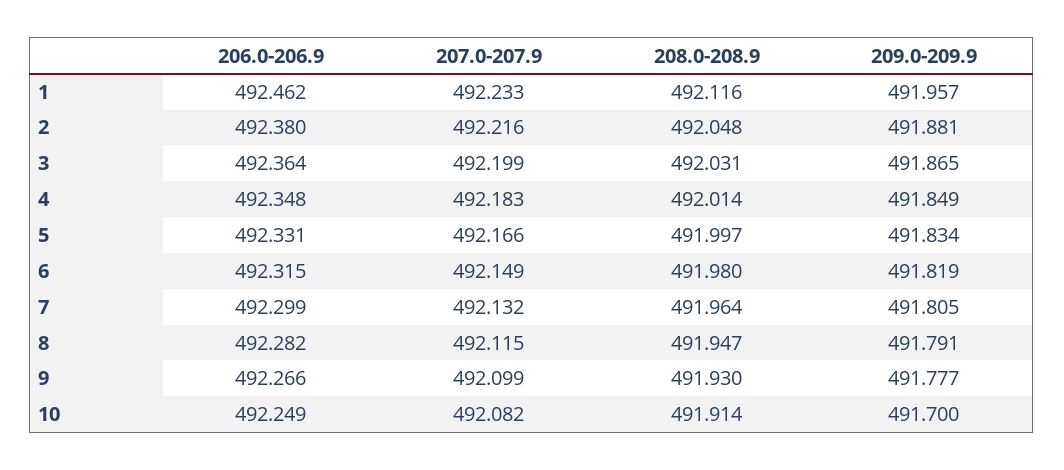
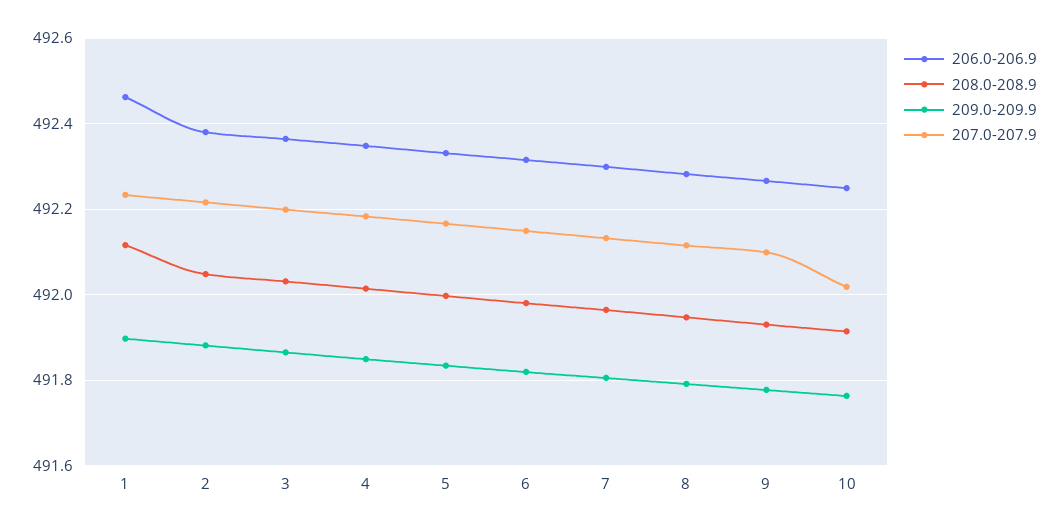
  {
    "206.0-206.9": {
      "1": 492.462,
      "2": 492.38,
      "3": 492.364,
      "4": 492.348,
      "5": 492.331,
      "6": 492.315,
      "7": 492.299,
      "8": 492.282,
      "9": 492.266,
      "10": 492.249
    },
    "207.0-207.9": {
      "1": 492.233,
      "2": 492.216,
      "3": 492.199,
      "4": 492.183,
      "5": 492.166,
      "6": 492.149,
      "7": 492.132,
      "8": 492.115,
      "9": 492.099,
-     "10": 492.082
+     "10": 492.02
    },
    "208.0-208.9": {
      "1": 492.116,
      "2": 492.048,
      "3": 492.031,
      "4": 492.014,
      "5": 491.997,
      "6": 491.98,
      "7": 491.964,
      "8": 491.947,
      "9": 491.93,
      "10": 491.914
    },
    "209.0-209.9": {
-     "1": 491.957,
+     "1": 491.9,
      "2": 491.881,
      "3": 491.865,
      "4": 491.849,
      "5": 491.834,
      "6": 491.819,
      "7": 491.805,
      "8": 491.791,
      "9": 491.777,
-     "10": 491.7
+     "10": 491.76
    }
  }

